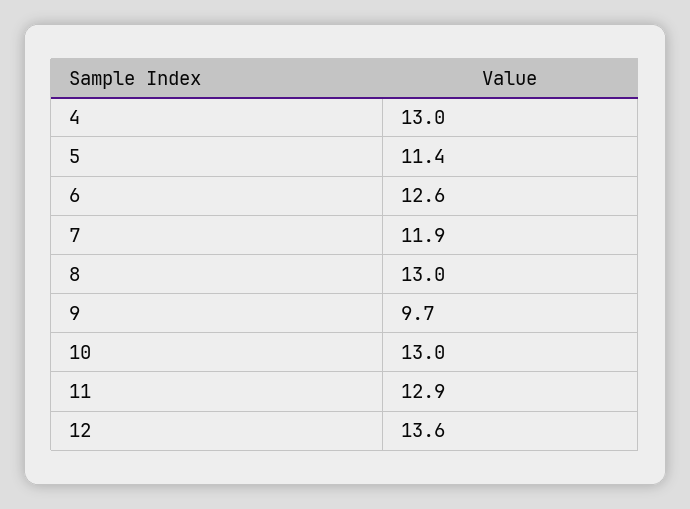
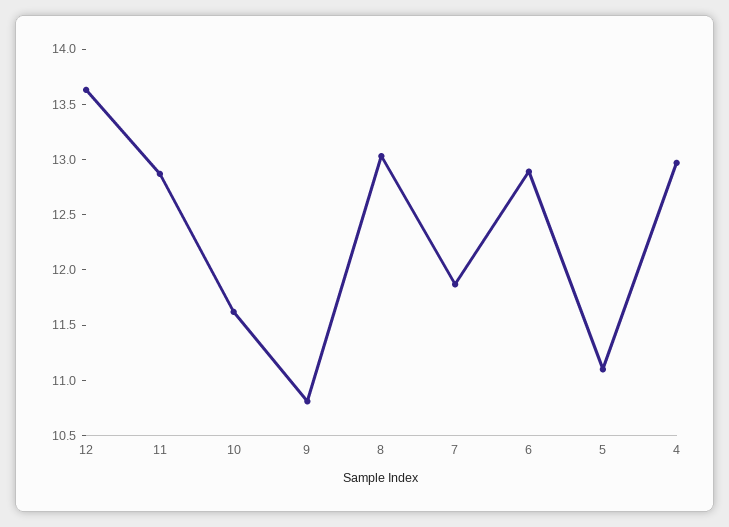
  {
    "4": 13,
-   "5": 11.4,
+   "5": 11.1,
-   "6": 12.6,
+   "6": 12.9,
    "7": 11.9,
    "8": 13,
-   "9": 9.7,
+   "9": 10.8,
-   "10": 13,
+   "10": 11.6,
    "11": 12.9,
    "12": 13.6
  }

